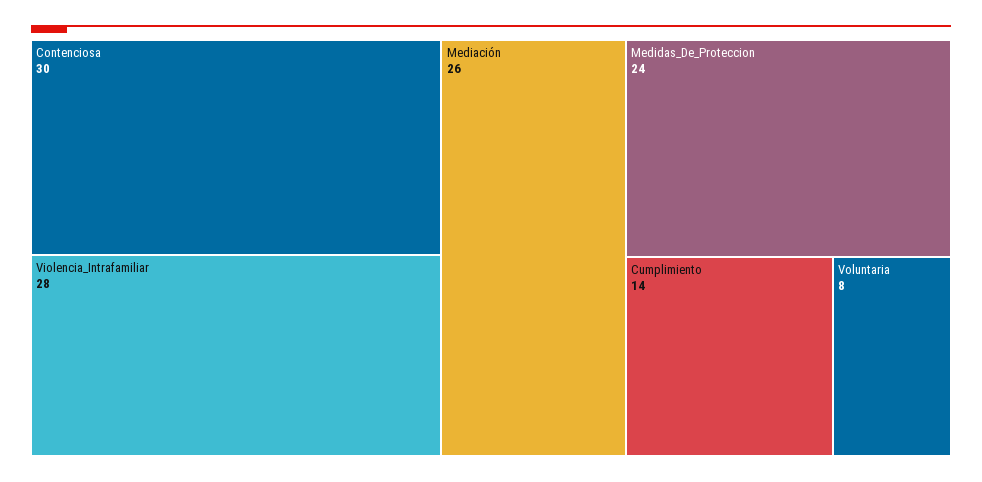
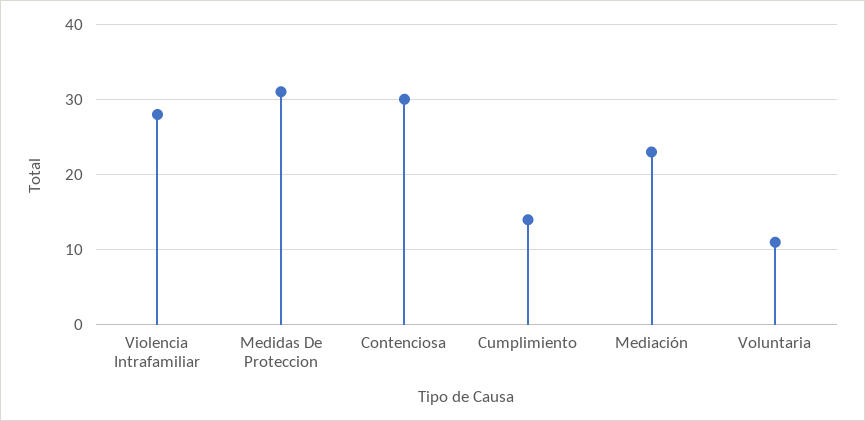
  {
    "Contenciosa": 30,
    "Violencia_Intrafamiliar": 28,
-   "Mediación": 26,
+   "Mediación": 23,
-   "Medidas_De_Proteccion": 24,
+   "Medidas_De_Proteccion": 31,
    "Cumplimiento": 14,
-   "Voluntaria": 8
+   "Voluntaria": 11
  }

